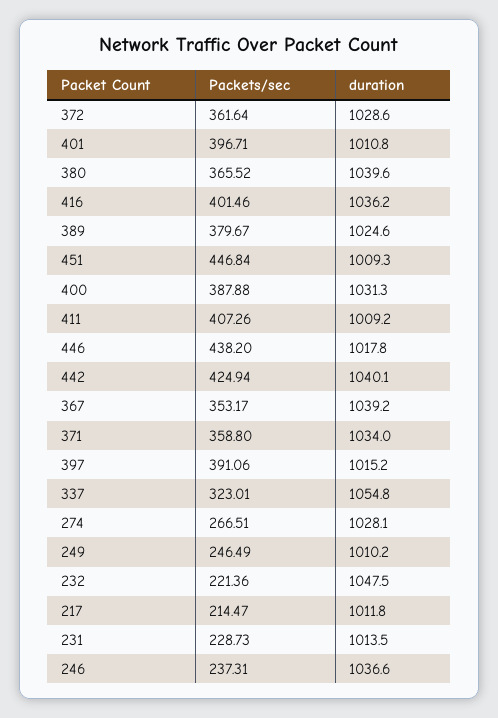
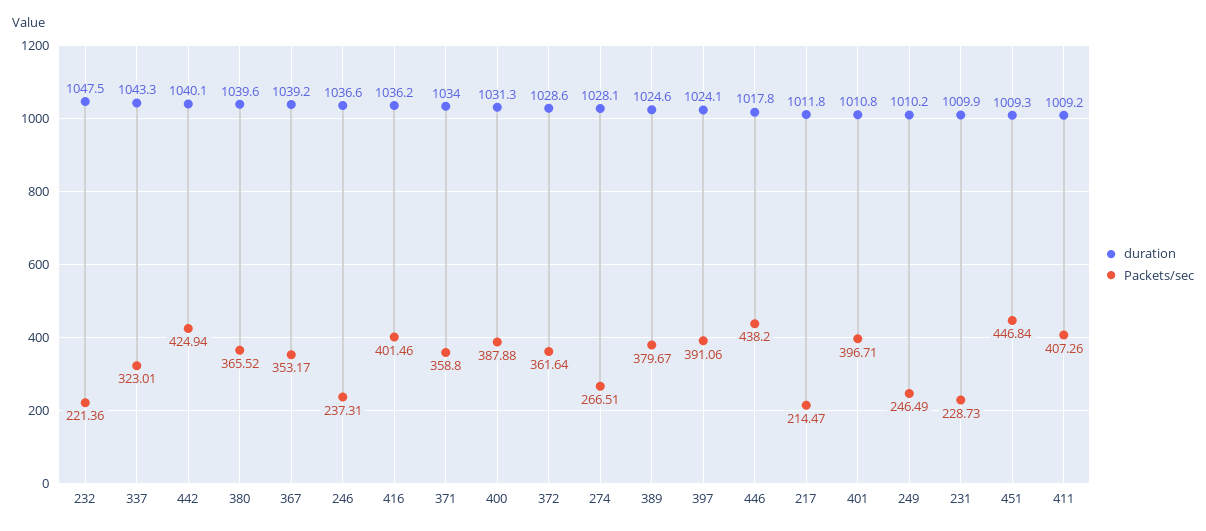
  {
    "Packets/sec": {
      "372": 361.64,
      "401": 396.71,
      "380": 365.52,
      "416": 401.46,
      "389": 379.67,
      "451": 446.84,
      "400": 387.88,
      "411": 407.26,
      "446": 438.2,
      "442": 424.94,
      "367": 353.17,
      "371": 358.8,
      "397": 391.06,
      "337": 323.01,
      "274": 266.51,
      "249": 246.49,
      "232": 221.36,
      "217": 214.47,
      "231": 228.73,
      "246": 237.31
    },
    "duration": {
      "372": 1028.6,
      "401": 1010.8,
      "380": 1039.6,
      "416": 1036.2,
      "389": 1024.6,
      "451": 1009.3,
      "400": 1031.3,
      "411": 1009.2,
      "446": 1017.8,
      "442": 1040.1,
      "367": 1039.2,
      "371": 1034,
-     "397": 1015.2,
+     "397": 1024.1,
-     "337": 1054.8,
+     "337": 1043.3,
      "274": 1028.1,
      "249": 1010.2,
      "232": 1047.5,
      "217": 1011.8,
-     "231": 1013.5,
+     "231": 1009.9,
      "246": 1036.6
    }
  }

